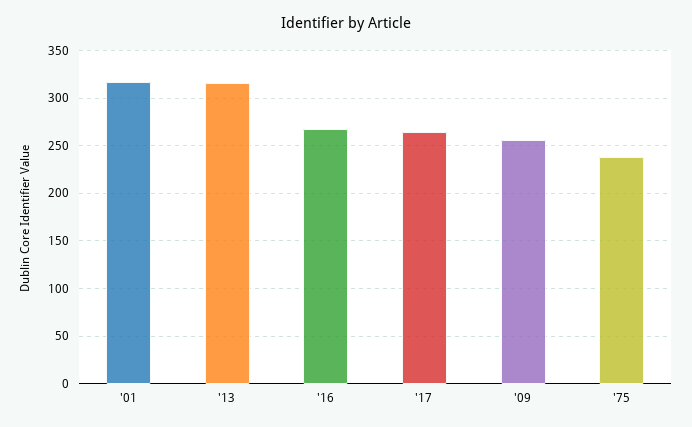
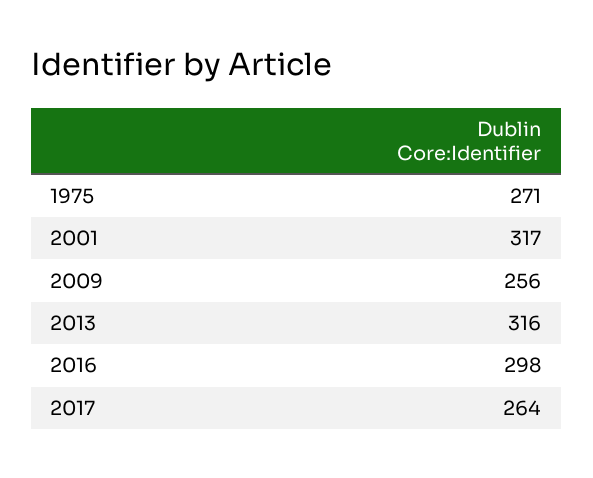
  {
    "'01": 317,
    "'13": 316,
-   "'16": 270,
+   "'16": 298,
    "'17": 264,
    "'09": 256,
-   "'75": 240
+   "'75": 271
  }

